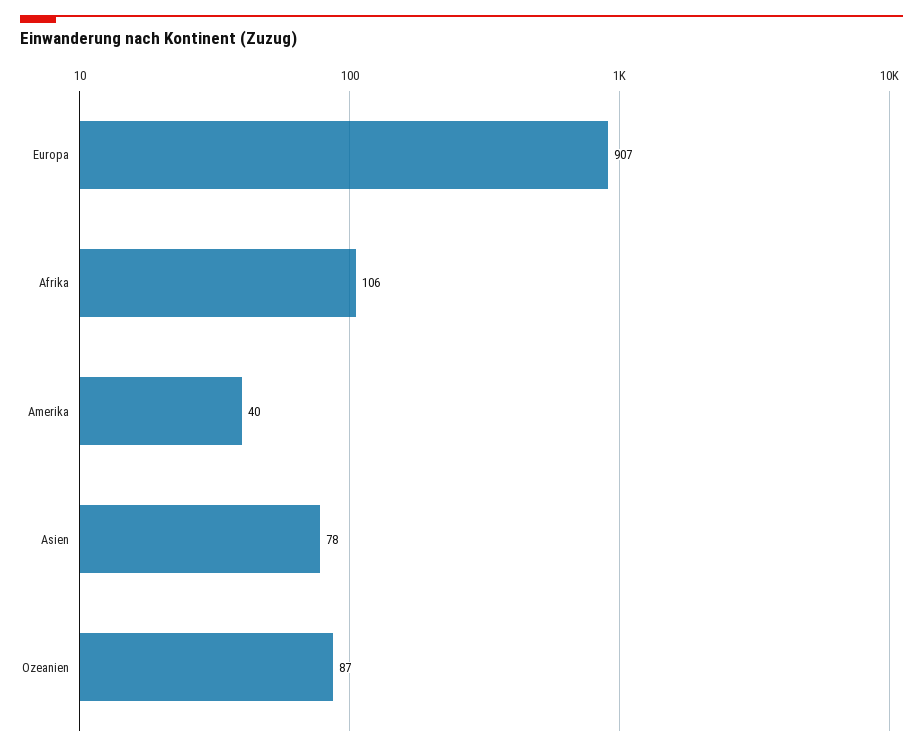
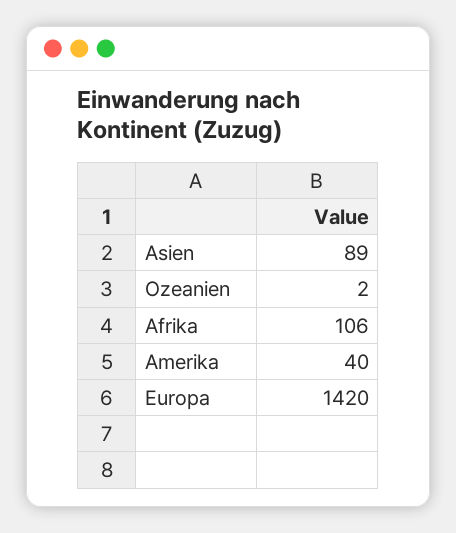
  {
-   "Europa": 907,
+   "Europa": 1420,
    "Afrika": 106,
    "Amerika": 40,
-   "Asien": 78,
+   "Asien": 89,
-   "Ozeanien": 87
+   "Ozeanien": 2
  }

